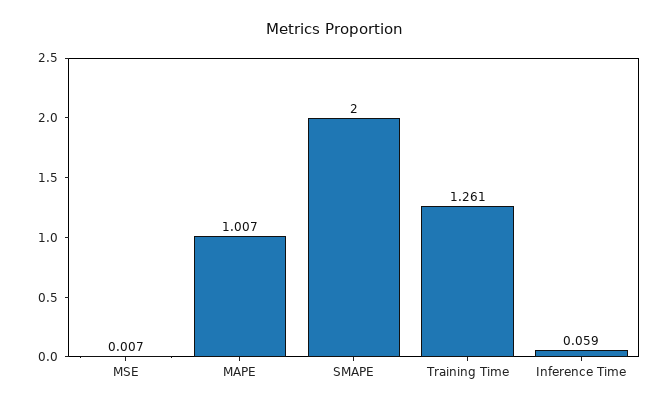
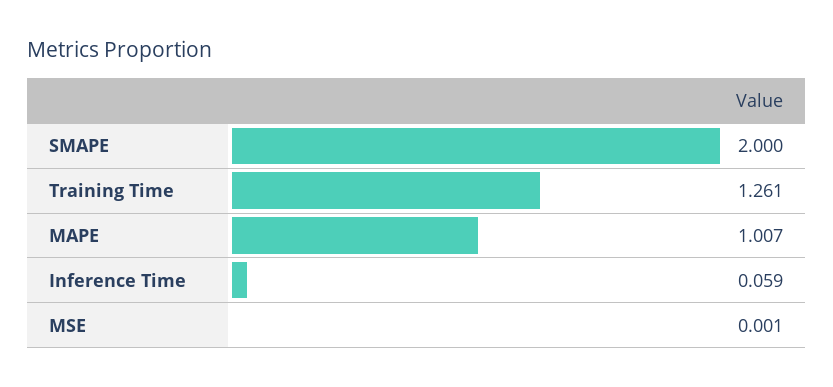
  {
-   "MSE": 0.007,
+   "MSE": 0.001,
    "MAPE": 1.007,
    "SMAPE": 2,
    "Training Time": 1.261,
    "Inference Time": 0.059
  }

